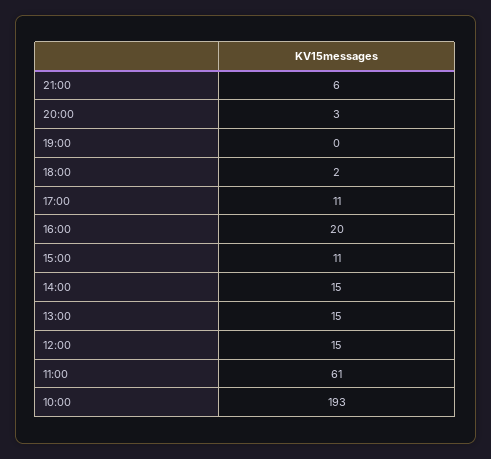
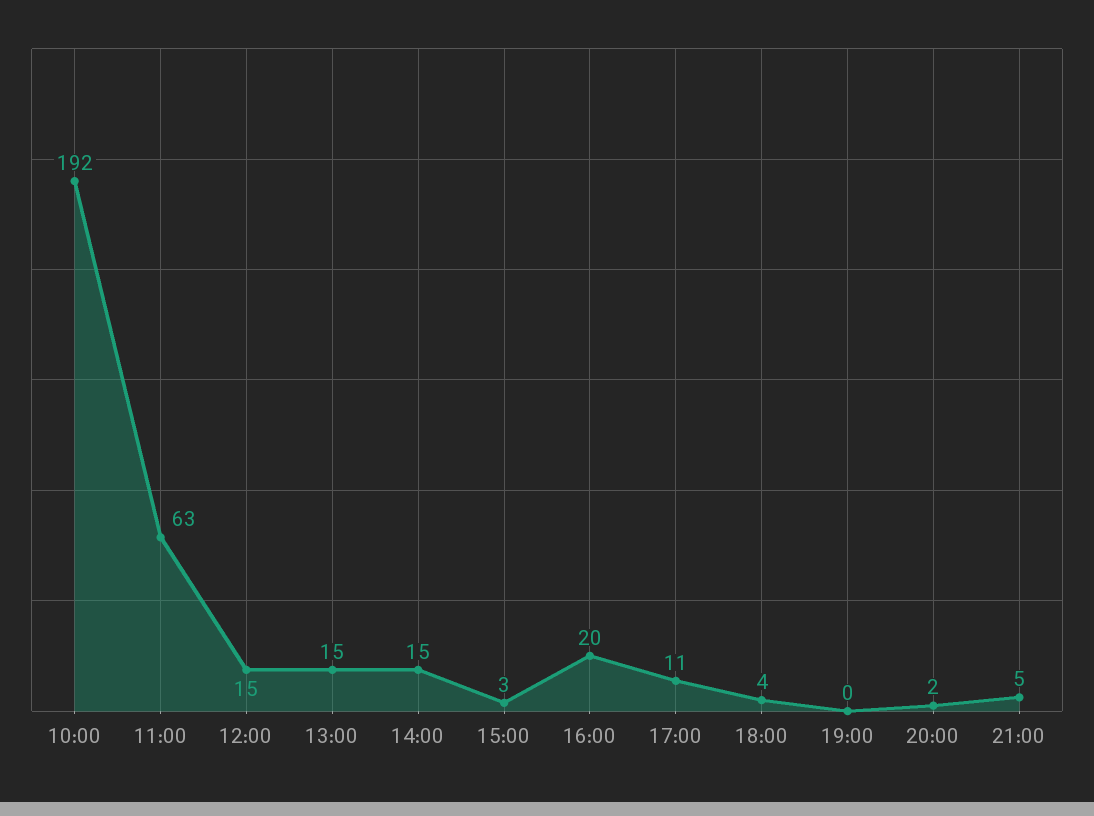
  {
-   "21:00": 6,
+   "21:00": 5,
-   "20:00": 3,
+   "20:00": 2,
    "19:00": 0,
-   "18:00": 2,
+   "18:00": 4,
    "17:00": 11,
    "16:00": 20,
-   "15:00": 11,
+   "15:00": 3,
    "14:00": 15,
    "13:00": 15,
    "12:00": 15,
-   "11:00": 61,
+   "11:00": 63,
-   "10:00": 193
+   "10:00": 192
  }

